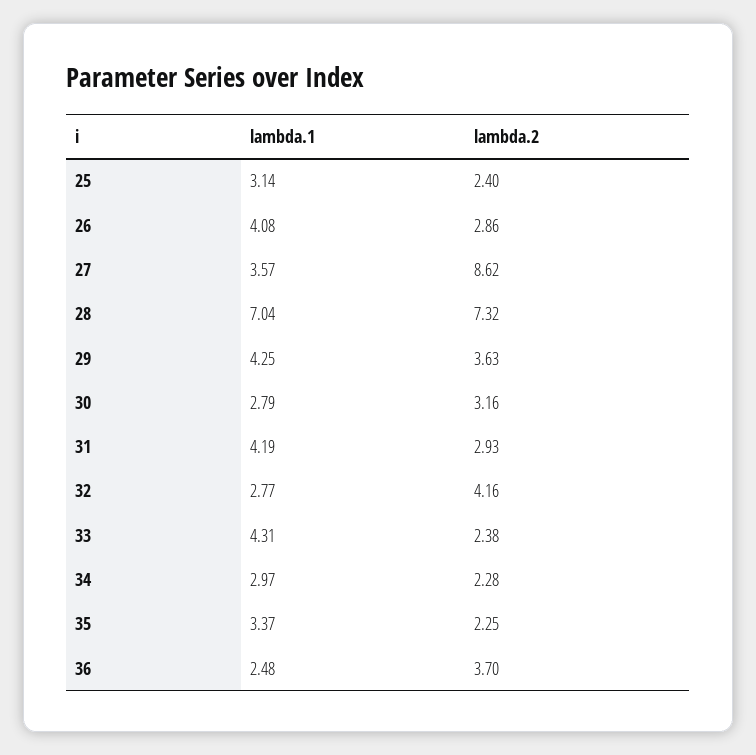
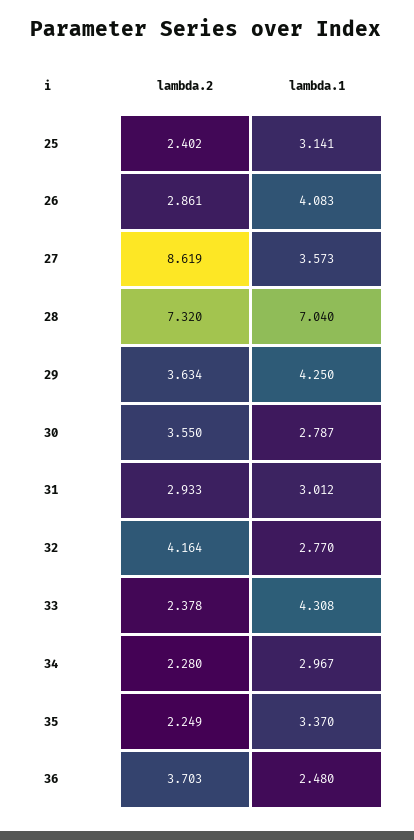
  {
    "lambda.1": {
      "25": 3.141,
      "26": 4.083,
      "27": 3.573,
      "28": 7.04,
      "29": 4.25,
      "30": 2.787,
-     "31": 4.19,
+     "31": 3.012,
      "32": 2.77,
      "33": 4.308,
      "34": 2.967,
      "35": 3.37,
      "36": 2.48
    },
    "lambda.2": {
      "25": 2.402,
      "26": 2.861,
      "27": 8.619,
      "28": 7.32,
      "29": 3.634,
-     "30": 3.16,
+     "30": 3.55,
      "31": 2.933,
      "32": 4.164,
      "33": 2.378,
      "34": 2.28,
      "35": 2.249,
      "36": 3.703
    }
  }

